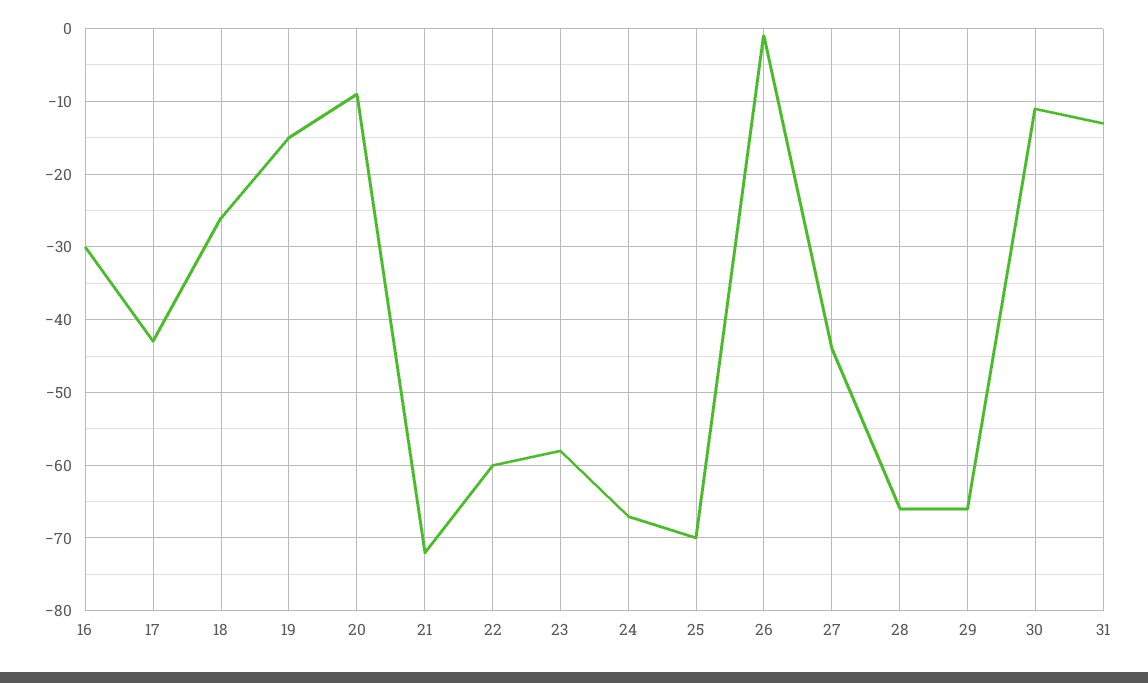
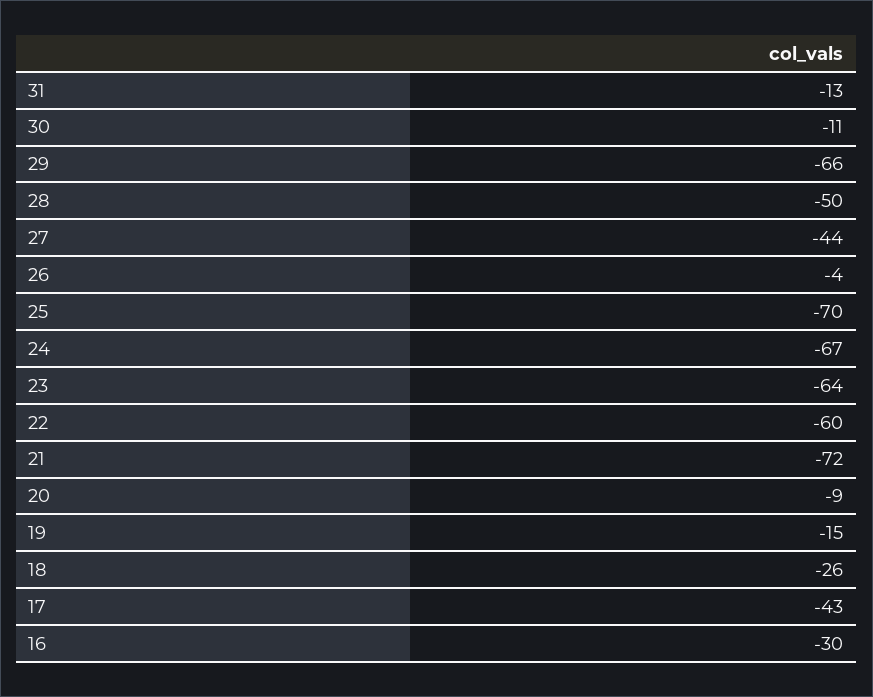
  {
    "16": -30,
    "17": -43,
    "18": -26,
    "19": -15,
    "20": -9,
    "21": -72,
    "22": -60,
-   "23": -58,
+   "23": -64,
    "24": -67,
    "25": -70,
-   "26": -1,
+   "26": -4,
    "27": -44,
-   "28": -66,
+   "28": -50,
    "29": -66,
    "30": -11,
    "31": -13
  }

